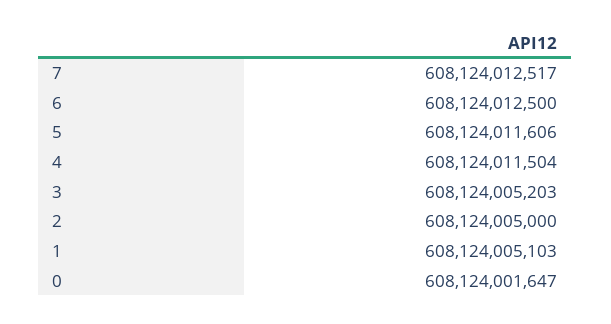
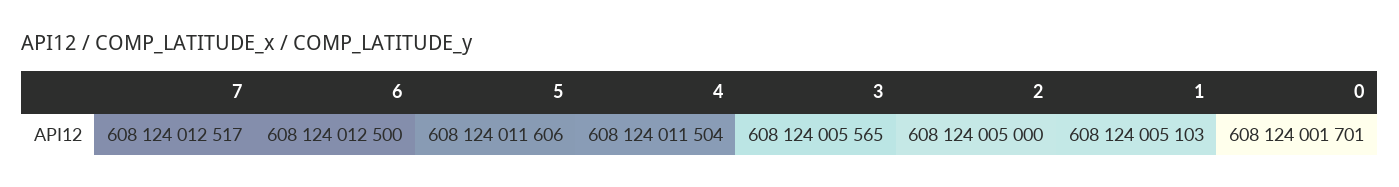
  {
    "7": 608124012517,
    "6": 608124012500,
    "5": 608124011606,
    "4": 608124011504,
-   "3": 608124005203,
+   "3": 608124005565,
    "2": 608124005000,
    "1": 608124005103,
-   "0": 608124001647
+   "0": 608124001701
  }

